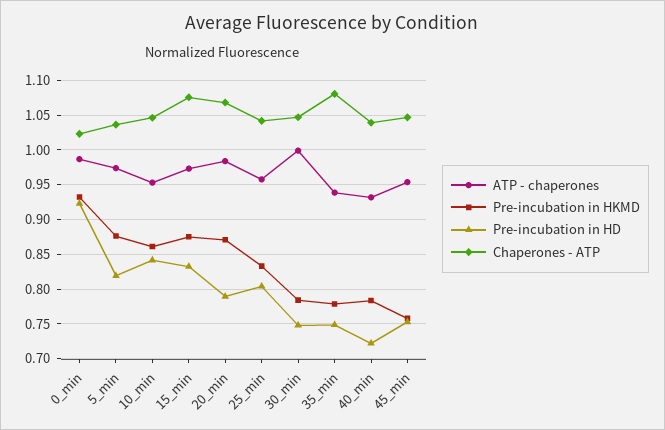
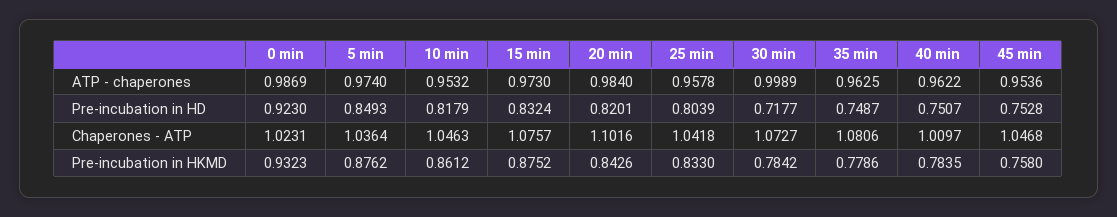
  {
    "ATP - chaperones": {
      "0_min": 0.9869,
      "5_min": 0.974,
      "10_min": 0.9532,
      "15_min": 0.973,
      "20_min": 0.984,
      "25_min": 0.9578,
      "30_min": 0.9989,
-     "35_min": 0.94,
+     "35_min": 0.9625,
-     "40_min": 0.93,
+     "40_min": 0.9622,
      "45_min": 0.9536
    },
    "Pre-incubation in HKMD": {
      "0_min": 0.9323,
      "5_min": 0.8762,
      "10_min": 0.8612,
      "15_min": 0.8752,
-     "20_min": 0.87,
+     "20_min": 0.8426,
      "25_min": 0.833,
      "30_min": 0.7842,
      "35_min": 0.7786,
      "40_min": 0.7835,
      "45_min": 0.758
    },
    "Pre-incubation in HD": {
      "0_min": 0.923,
-     "5_min": 0.82,
+     "5_min": 0.8493,
-     "10_min": 0.84,
+     "10_min": 0.8179,
      "15_min": 0.8324,
-     "20_min": 0.79,
+     "20_min": 0.8201,
      "25_min": 0.8039,
-     "30_min": 0.75,
+     "30_min": 0.7177,
      "35_min": 0.7487,
-     "40_min": 0.72,
+     "40_min": 0.7507,
      "45_min": 0.7528
    },
    "Chaperones - ATP": {
      "0_min": 1.0231,
      "5_min": 1.0364,
      "10_min": 1.0463,
      "15_min": 1.0757,
-     "20_min": 1.07,
+     "20_min": 1.1016,
      "25_min": 1.0418,
-     "30_min": 1.05,
+     "30_min": 1.0727,
      "35_min": 1.0806,
-     "40_min": 1.04,
+     "40_min": 1.0097,
      "45_min": 1.0468
    }
  }

